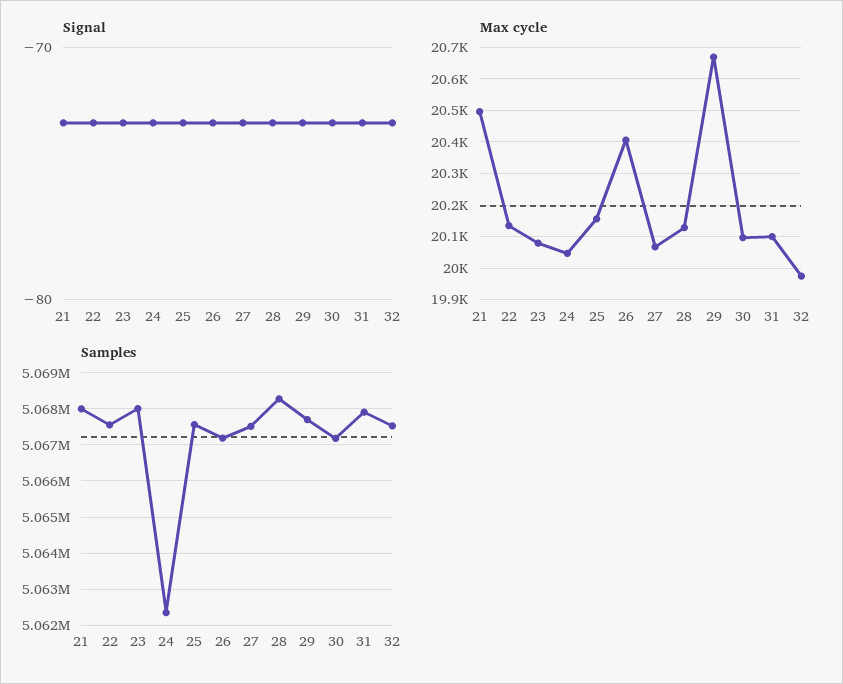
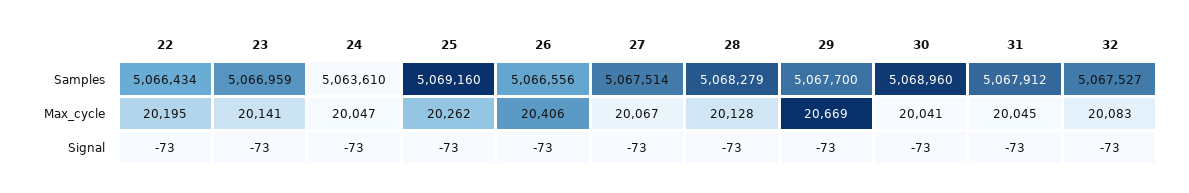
  {
    "Signal": {
-     "21": -73,
      "22": -73,
      "23": -73,
      "24": -73,
      "25": -73,
      "26": -73,
      "27": -73,
      "28": -73,
      "29": -73,
      "30": -73,
      "31": -73,
      "32": -73
    },
    "Max cycle": {
-     "21": 20500,
-     "22": 20140,
+     "22": 20195,
-     "23": 20080,
+     "23": 20141,
      "24": 20047,
-     "25": 20160,
+     "25": 20262,
      "26": 20406,
      "27": 20067,
      "28": 20128,
      "29": 20669,
-     "30": 20100,
+     "30": 20041,
-     "31": 20100,
+     "31": 20045,
-     "32": 19980
+     "32": 20083
    },
    "Samples": {
-     "21": 5068000,
-     "22": 5067600,
+     "22": 5066434,
-     "23": 5068000,
+     "23": 5066959,
-     "24": 5062400,
+     "24": 5063610,
-     "25": 5067600,
+     "25": 5069160,
-     "26": 5067200,
+     "26": 5066556,
      "27": 5067514,
      "28": 5068279,
      "29": 5067700,
-     "30": 5067200,
+     "30": 5068960,
      "31": 5067912,
      "32": 5067527
    }
  }

